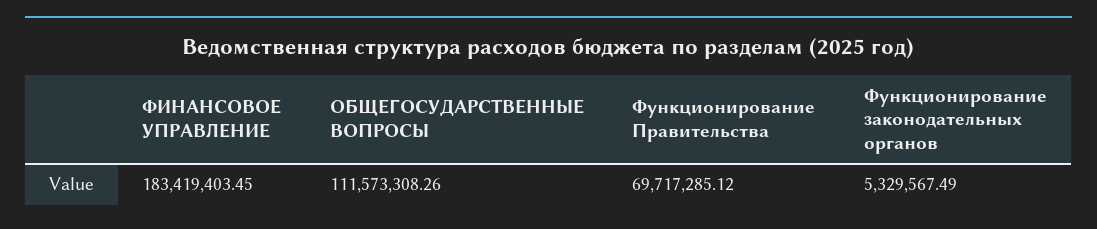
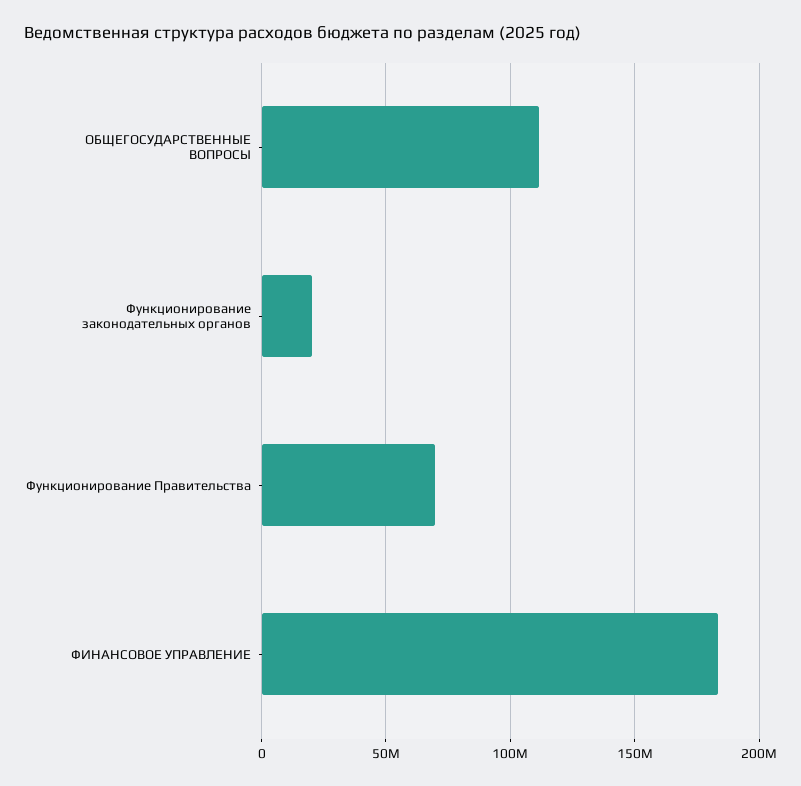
  {
    "ФИНАНСОВОЕ УПРАВЛЕНИЕ": 183419403.45,
    "ОБЩЕГОСУДАРСТВЕННЫЕ ВОПРОСЫ": 111573308.26,
    "Функционирование Правительства": 69717285.12,
-   "Функционирование законодательных органов": 5329567.49
+   "Функционирование законодательных органов": 20000000
  }

